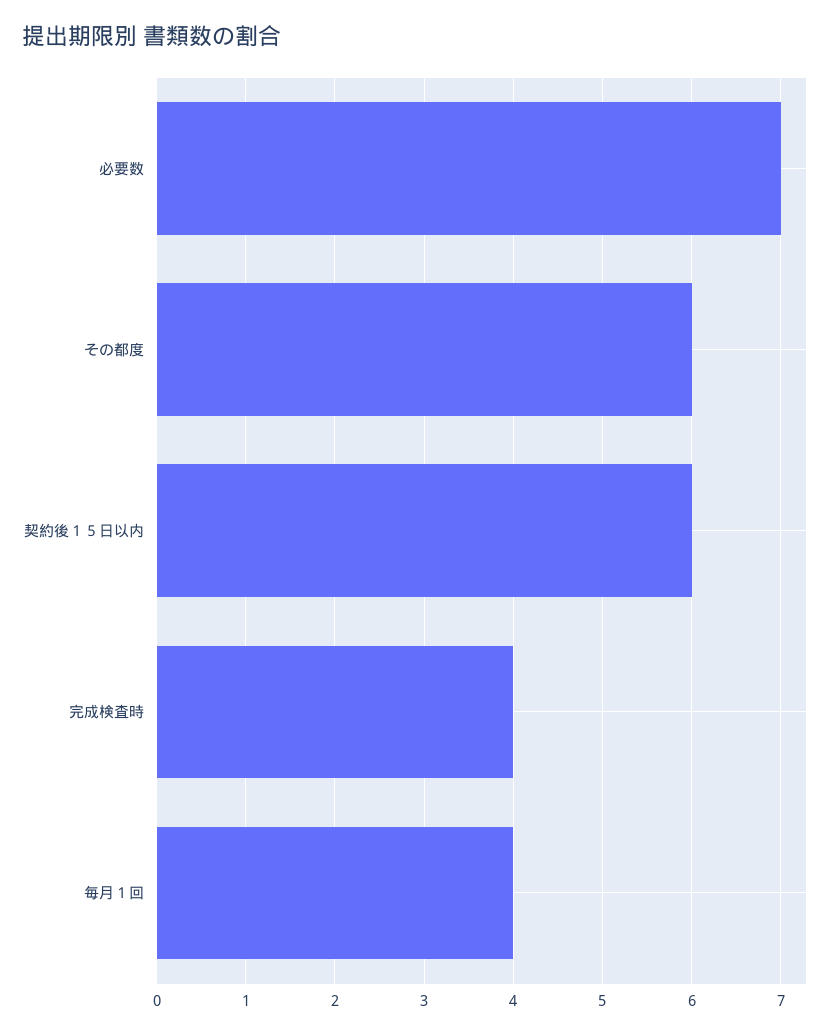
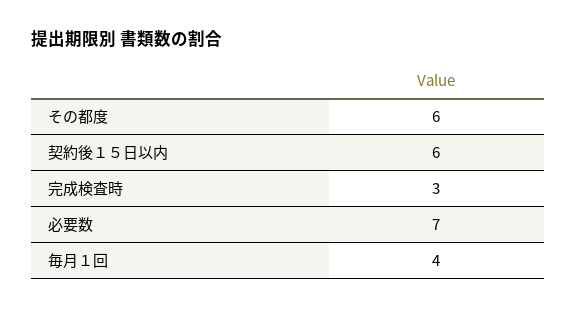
  {
    "必要数": 7,
    "その都度": 6,
    "契約後１５日以内": 6,
-   "完成検査時": 4,
+   "完成検査時": 3,
    "毎月１回": 4
  }

